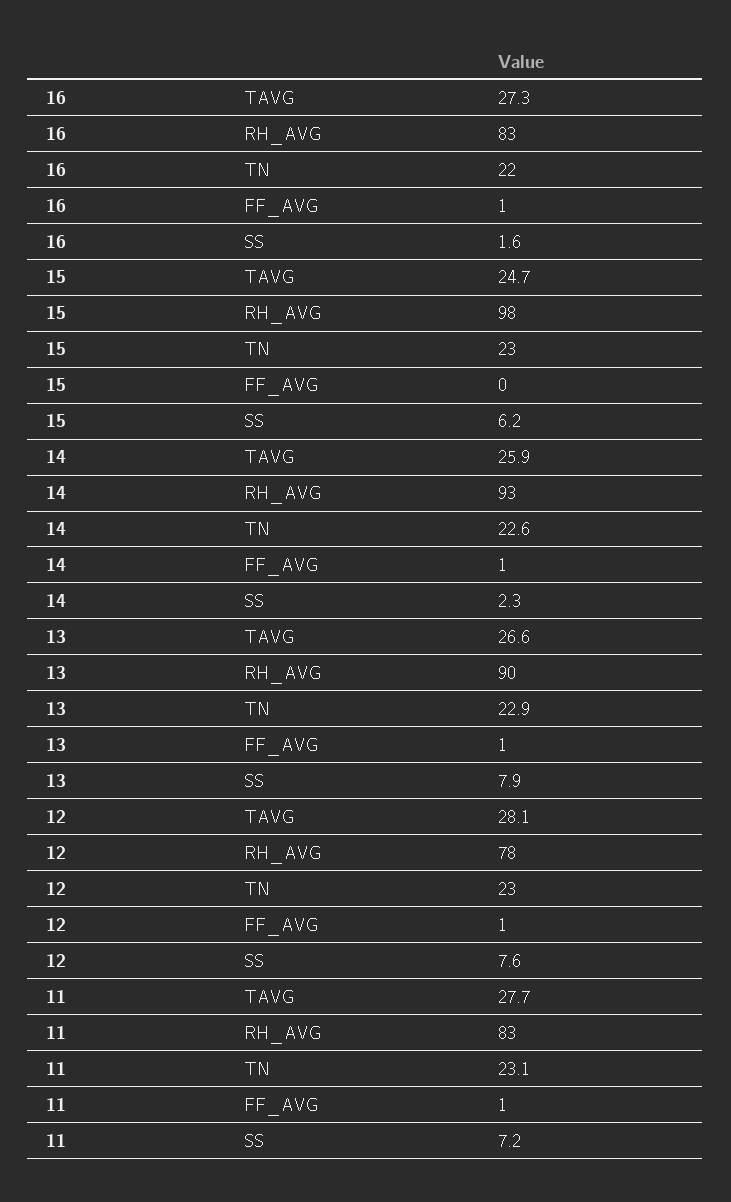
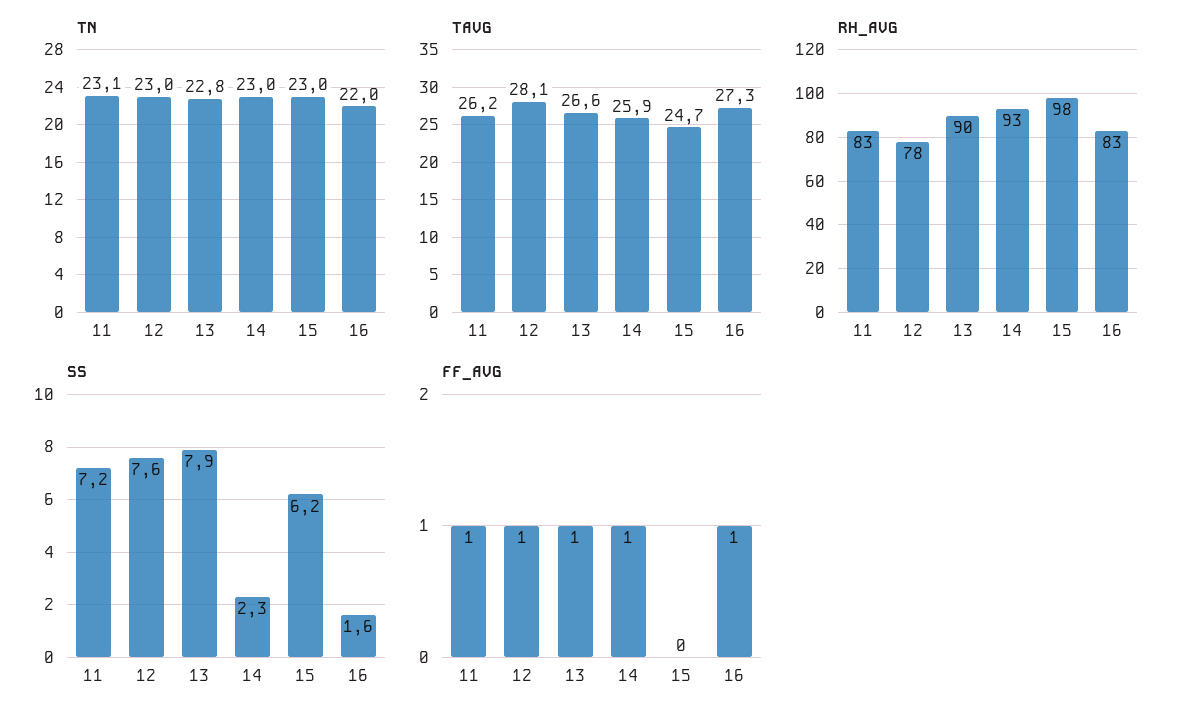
  {
    "TAVG": {
      "16": 27.3,
      "15": 24.7,
      "14": 25.9,
      "13": 26.6,
      "12": 28.1,
-     "11": 27.7
+     "11": 26.2
    },
    "RH_AVG": {
      "16": 83,
      "15": 98,
      "14": 93,
      "13": 90,
      "12": 78,
      "11": 83
    },
    "TN": {
      "16": 22,
      "15": 23,
-     "14": 22.6,
+     "14": 23,
-     "13": 22.9,
+     "13": 22.8,
      "12": 23,
      "11": 23.1
    },
    "FF_AVG": {
      "16": 1,
      "15": 0,
      "14": 1,
      "13": 1,
      "12": 1,
      "11": 1
    },
    "SS": {
      "16": 1.6,
      "15": 6.2,
      "14": 2.3,
      "13": 7.9,
      "12": 7.6,
      "11": 7.2
    }
  }

